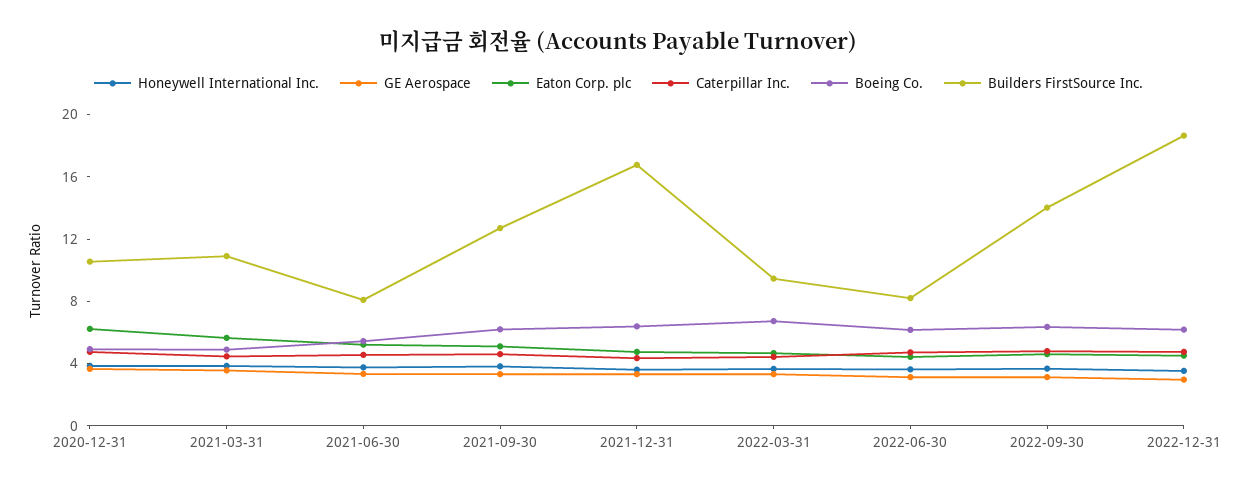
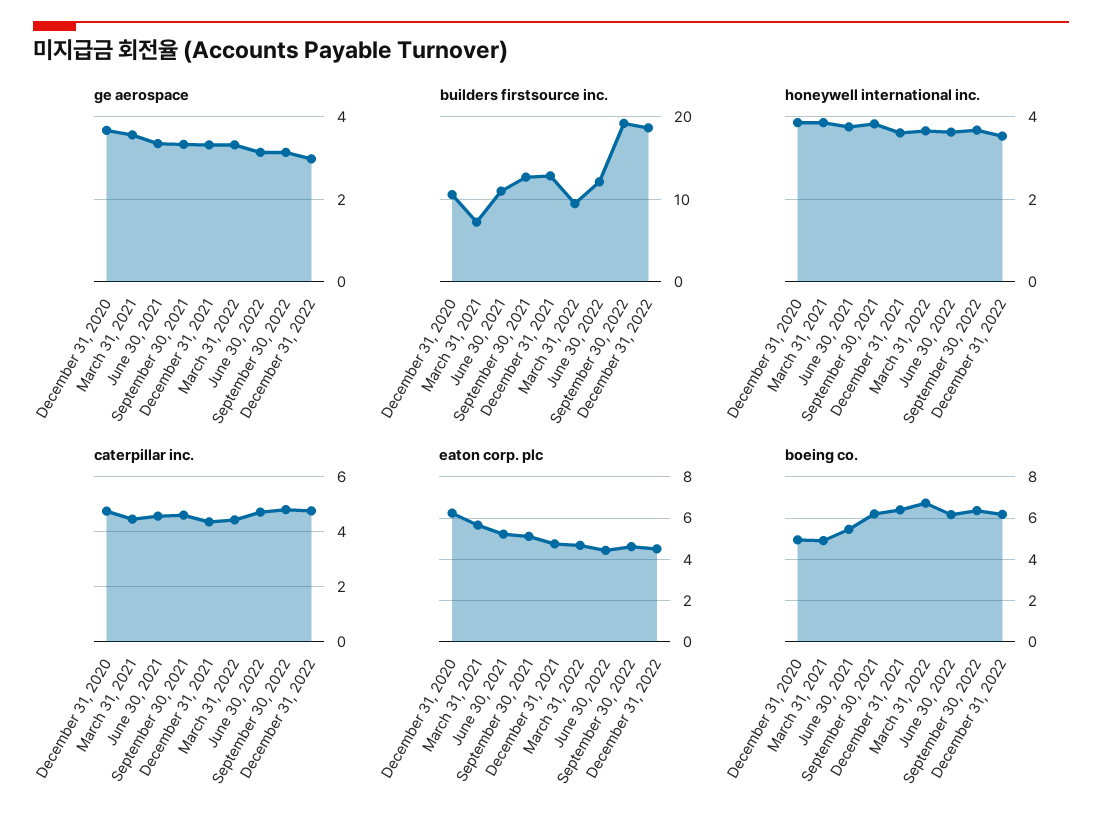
  {
    "Honeywell International Inc.": {
      "2020-12-31": 3.8,
      "2021-03-31": 3.8,
      "2021-06-30": 3.8,
      "2021-09-30": 3.8,
      "2021-12-31": 3.6,
      "2022-03-31": 3.6,
      "2022-06-30": 3.6,
      "2022-09-30": 3.6,
      "2022-12-31": 3.6
    },
    "GE Aerospace": {
      "2020-12-31": 3.6,
      "2021-03-31": 3.6,
      "2021-06-30": 3.4,
      "2021-09-30": 3.4,
      "2021-12-31": 3.4,
      "2022-03-31": 3.4,
      "2022-06-30": 3.2,
      "2022-09-30": 3.2,
      "2022-12-31": 3
    },
    "Eaton Corp. plc": {
      "2020-12-31": 6,
      "2021-03-31": 5.5,
      "2021-06-30": 5,
      "2021-09-30": 5,
      "2021-12-31": 5,
      "2022-03-31": 4.5,
      "2022-06-30": 4.5,
      "2022-09-30": 4.5,
      "2022-12-31": 4.5
    },
    "Caterpillar Inc.": {
      "2020-12-31": 4.75,
      "2021-03-31": 4.5,
      "2021-06-30": 4.5,
      "2021-09-30": 4.5,
      "2021-12-31": 4.25,
      "2022-03-31": 4.5,
      "2022-06-30": 4.75,
      "2022-09-30": 4.75,
      "2022-12-31": 4.75
    },
    "Boeing Co.": {
      "2020-12-31": 5,
      "2021-03-31": 5,
      "2021-06-30": 5.5,
      "2021-09-30": 6,
      "2021-12-31": 6.5,
      "2022-03-31": 6.5,
      "2022-06-30": 6,
      "2022-09-30": 6.5,
      "2022-12-31": 6
    },
    "Builders FirstSource Inc.": {
      "2020-12-31": 11,
-     "2021-03-31": 11,
+     "2021-03-31": 7,
-     "2021-06-30": 8,
+     "2021-06-30": 11,
      "2021-09-30": 13,
-     "2021-12-31": 17,
+     "2021-12-31": 13,
      "2022-03-31": 9,
-     "2022-06-30": 8,
+     "2022-06-30": 12,
-     "2022-09-30": 14,
+     "2022-09-30": 19,
      "2022-12-31": 19
    }
  }

